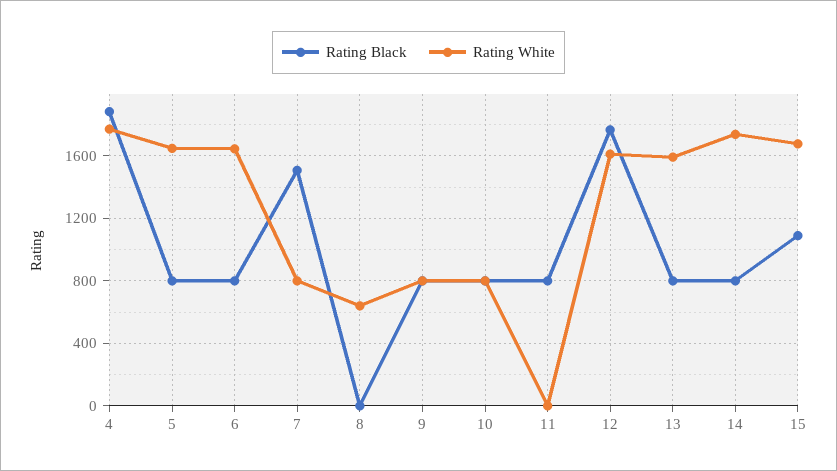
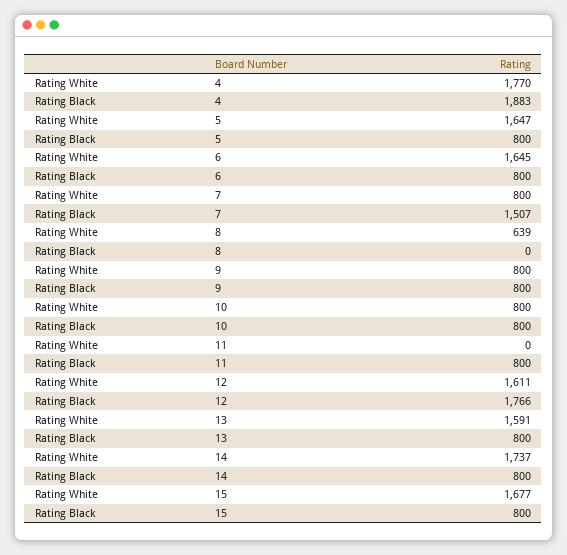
  {
    "Rating Black": {
      "4": 1883,
      "5": 800,
      "6": 800,
      "7": 1507,
      "8": 0,
      "9": 800,
      "10": 800,
      "11": 800,
      "12": 1766,
      "13": 800,
      "14": 800,
-     "15": 1100
+     "15": 800
    },
    "Rating White": {
      "4": 1770,
      "5": 1647,
      "6": 1645,
      "7": 800,
      "8": 639,
      "9": 800,
      "10": 800,
      "11": 0,
      "12": 1611,
      "13": 1591,
      "14": 1737,
      "15": 1677
    }
  }

